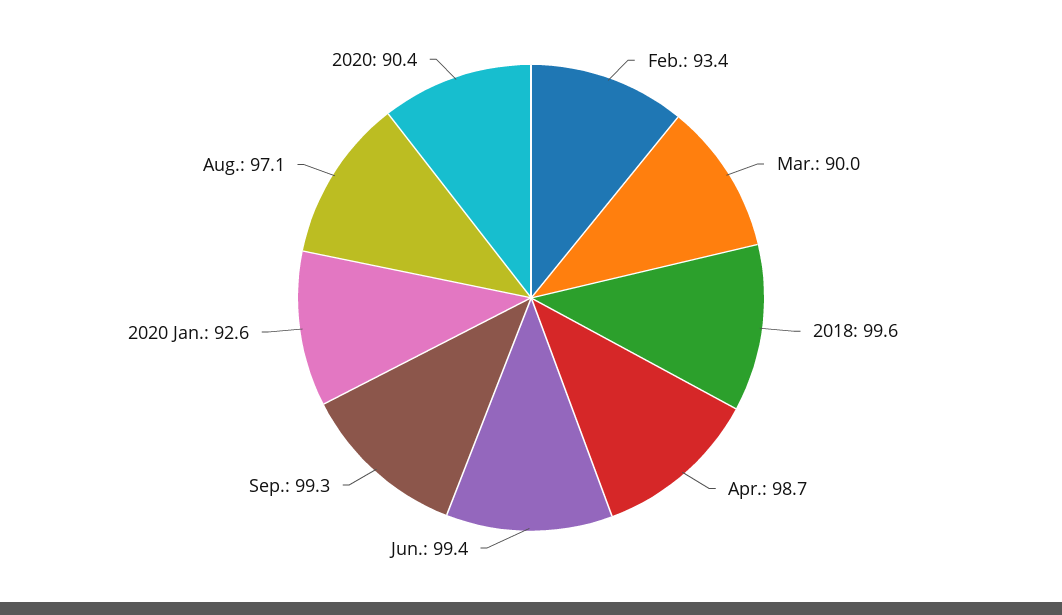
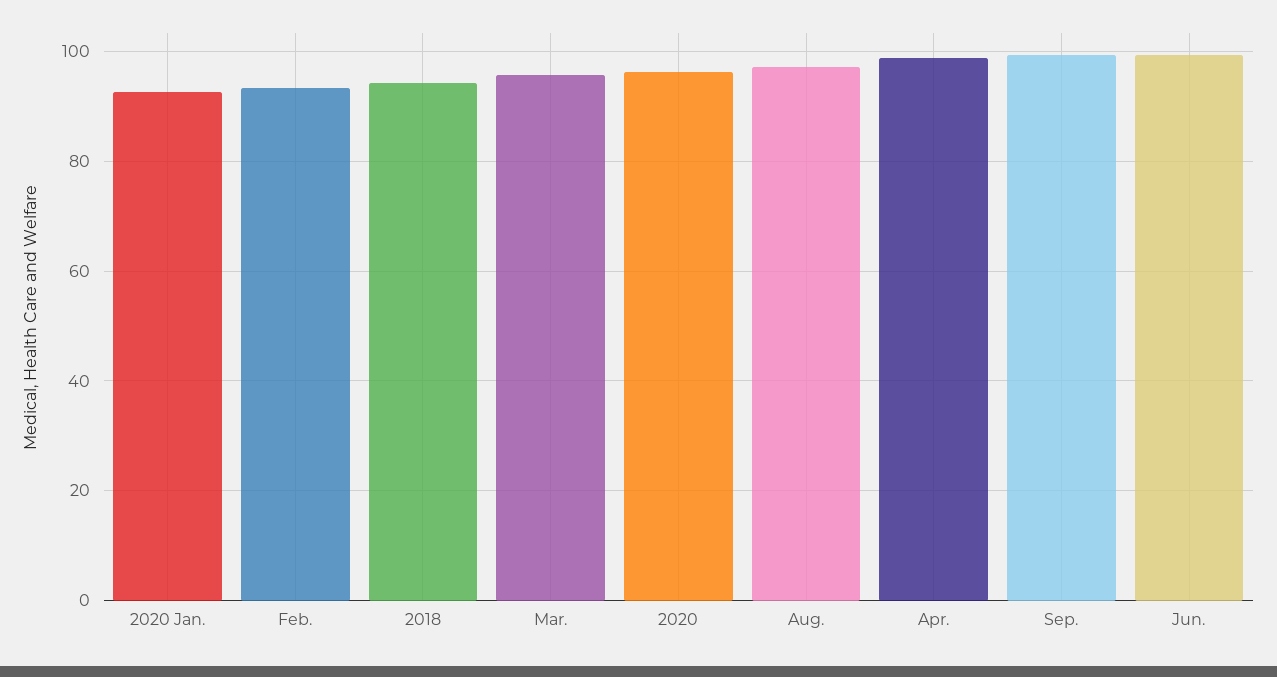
  {
    "Feb.": 93.4,
-   "Mar.": 90,
+   "Mar.": 96,
-   "2018": 99.6,
+   "2018": 94,
    "Apr.": 98.7,
    "Jun.": 99.4,
    "Sep.": 99.3,
    "2020 Jan.": 92.6,
    "Aug.": 97.1,
-   "2020": 90.4
+   "2020": 96
  }

